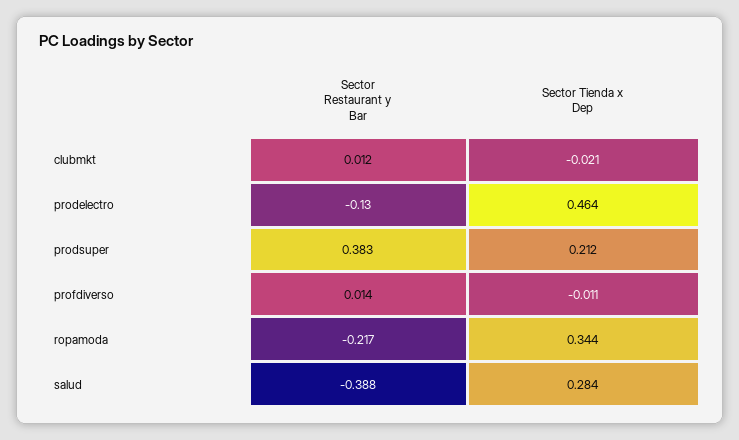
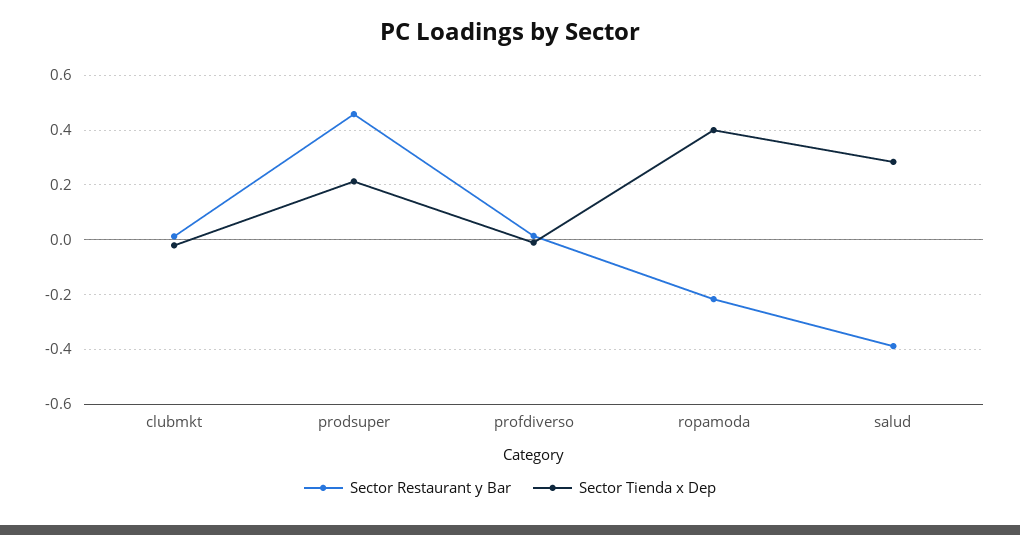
  {
    "Sector Restaurant y Bar": {
      "clubmkt": 0.012,
-     "prodelectro": -0.13,
-     "prodsuper": 0.383,
+     "prodsuper": 0.45,
      "profdiverso": 0.014,
      "ropamoda": -0.217,
      "salud": -0.388
    },
    "Sector Tienda x Dep": {
      "clubmkt": -0.021,
-     "prodelectro": 0.464,
      "prodsuper": 0.212,
      "profdiverso": -0.011,
-     "ropamoda": 0.344,
+     "ropamoda": 0.4,
      "salud": 0.284
    }
  }

